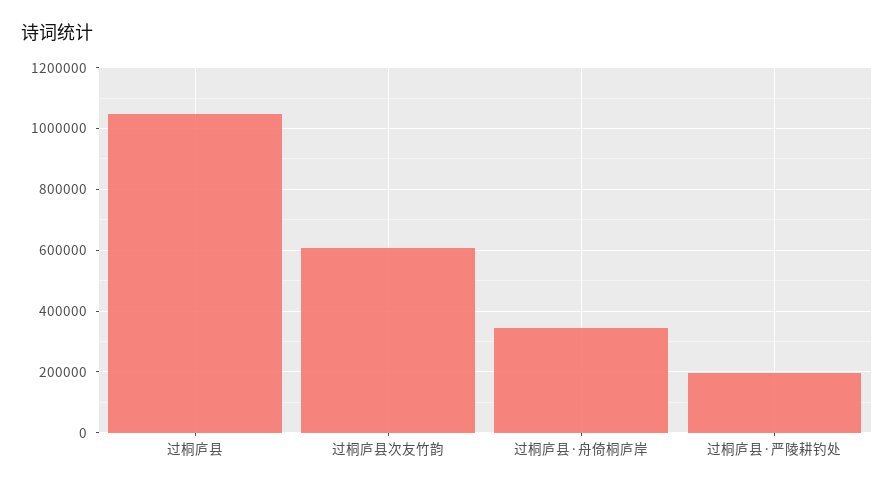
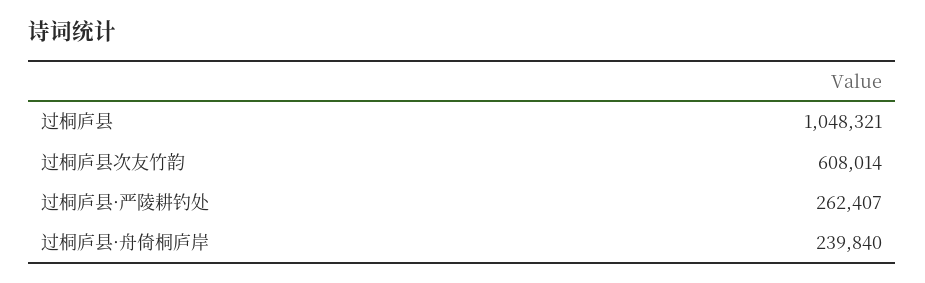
  {
    "过桐庐县": 1048321,
    "过桐庐县次友竹韵": 608014,
-   "过桐庐县·舟倚桐庐岸": 340000,
+   "过桐庐县·舟倚桐庐岸": 239840,
-   "过桐庐县·严陵耕钓处": 200000
+   "过桐庐县·严陵耕钓处": 262407
  }

